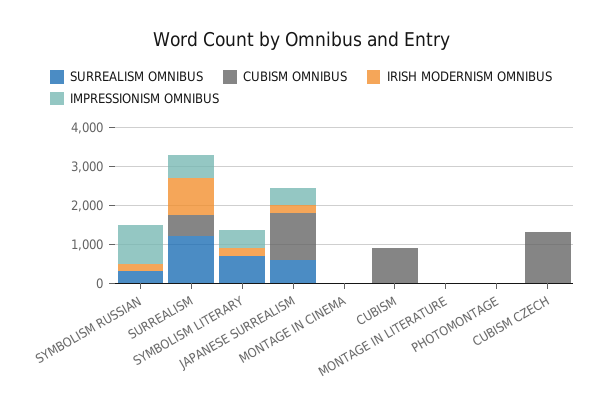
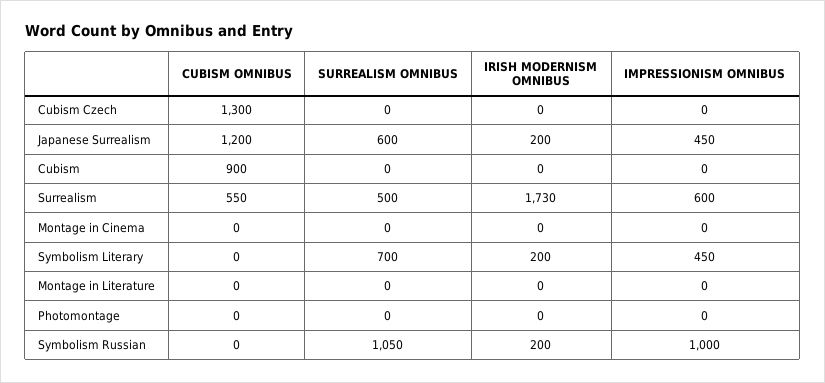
  {
    "SURREALISM OMNIBUS": {
-     "SYMBOLISM RUSSIAN": 250,
+     "SYMBOLISM RUSSIAN": 1050,
-     "SURREALISM": 1250,
+     "SURREALISM": 500,
      "SYMBOLISM LITERARY": 700,
      "JAPANESE SURREALISM": 600,
      "MONTAGE IN CINEMA": 0,
      "CUBISM": 0,
      "MONTAGE IN LITERATURE": 0,
      "PHOTOMONTAGE": 0,
      "CUBISM CZECH": 0
    },
    "CUBISM OMNIBUS": {
      "SYMBOLISM RUSSIAN": 0,
      "SURREALISM": 550,
      "SYMBOLISM LITERARY": 0,
      "JAPANESE SURREALISM": 1200,
      "MONTAGE IN CINEMA": 0,
      "CUBISM": 900,
      "MONTAGE IN LITERATURE": 0,
      "PHOTOMONTAGE": 0,
      "CUBISM CZECH": 1300
    },
    "IRISH MODERNISM OMNIBUS": {
      "SYMBOLISM RUSSIAN": 200,
-     "SURREALISM": 1000,
+     "SURREALISM": 1730,
      "SYMBOLISM LITERARY": 200,
      "JAPANESE SURREALISM": 200,
      "MONTAGE IN CINEMA": 0,
      "CUBISM": 0,
      "MONTAGE IN LITERATURE": 0,
      "PHOTOMONTAGE": 0,
      "CUBISM CZECH": 0
    },
    "IMPRESSIONISM OMNIBUS": {
      "SYMBOLISM RUSSIAN": 1000,
      "SURREALISM": 600,
      "SYMBOLISM LITERARY": 450,
      "JAPANESE SURREALISM": 450,
      "MONTAGE IN CINEMA": 0,
      "CUBISM": 0,
      "MONTAGE IN LITERATURE": 0,
      "PHOTOMONTAGE": 0,
      "CUBISM CZECH": 0
    }
  }

